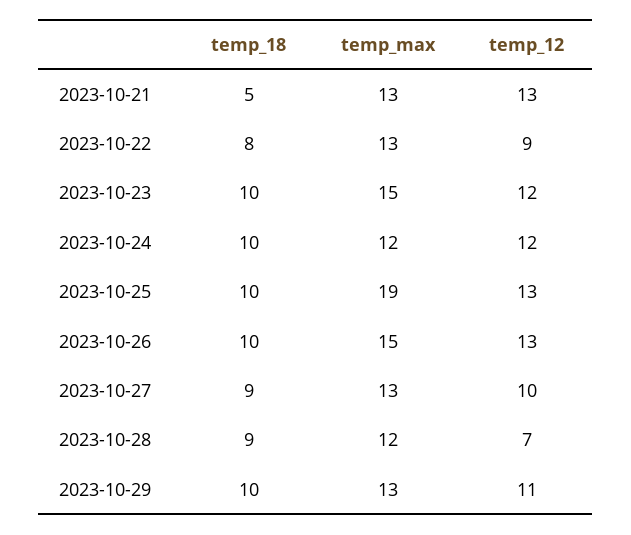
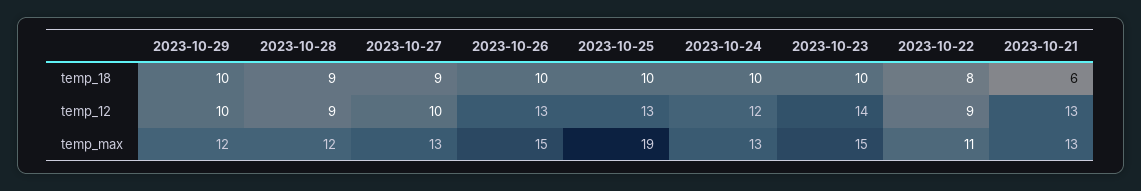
  {
    "temp_18": {
-     "2023-10-21": 5,
+     "2023-10-21": 6,
      "2023-10-22": 8,
      "2023-10-23": 10,
      "2023-10-24": 10,
      "2023-10-25": 10,
      "2023-10-26": 10,
      "2023-10-27": 9,
      "2023-10-28": 9,
      "2023-10-29": 10
    },
    "temp_max": {
      "2023-10-21": 13,
-     "2023-10-22": 13,
+     "2023-10-22": 11,
      "2023-10-23": 15,
-     "2023-10-24": 12,
+     "2023-10-24": 13,
      "2023-10-25": 19,
      "2023-10-26": 15,
      "2023-10-27": 13,
      "2023-10-28": 12,
-     "2023-10-29": 13
+     "2023-10-29": 12
    },
    "temp_12": {
      "2023-10-21": 13,
      "2023-10-22": 9,
-     "2023-10-23": 12,
+     "2023-10-23": 14,
      "2023-10-24": 12,
      "2023-10-25": 13,
      "2023-10-26": 13,
      "2023-10-27": 10,
-     "2023-10-28": 7,
+     "2023-10-28": 9,
-     "2023-10-29": 11
+     "2023-10-29": 10
    }
  }

